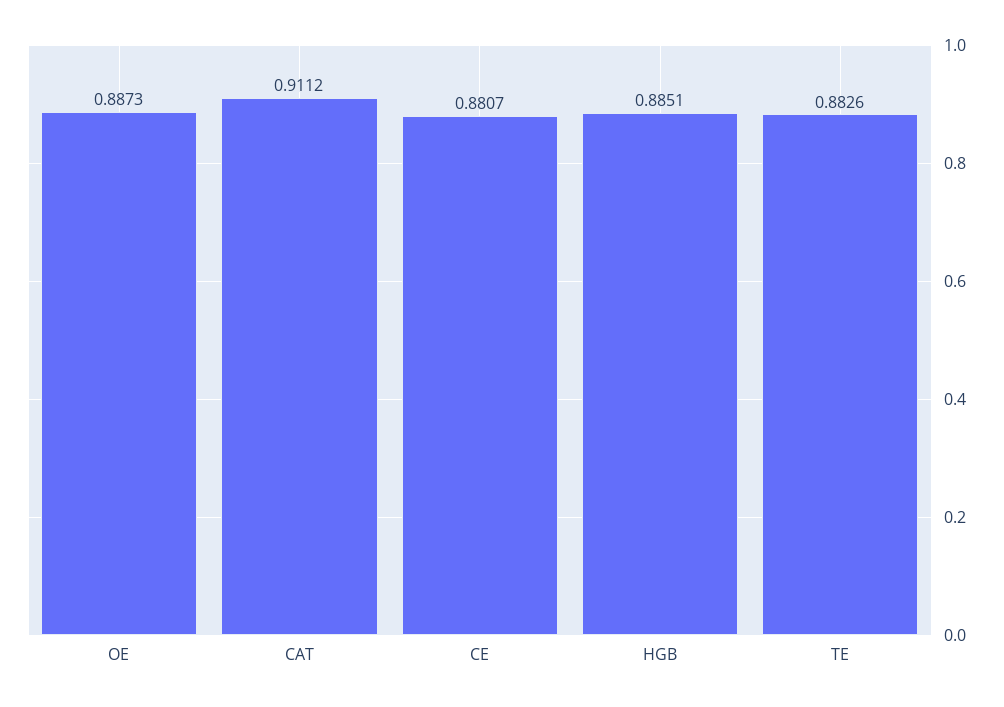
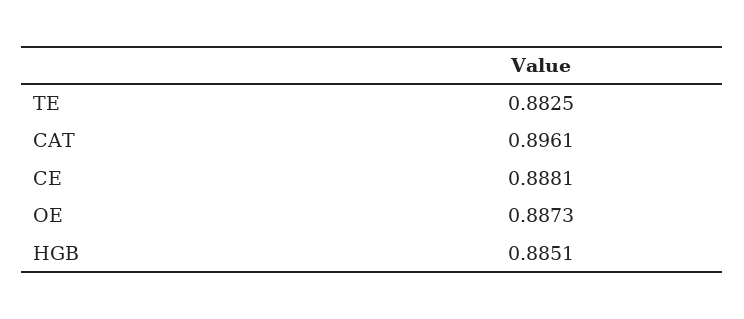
  {
    "OE": 0.8873,
-   "CAT": 0.9112,
+   "CAT": 0.8961,
-   "CE": 0.8807,
+   "CE": 0.8881,
    "HGB": 0.8851,
-   "TE": 0.8826
+   "TE": 0.8825
  }

